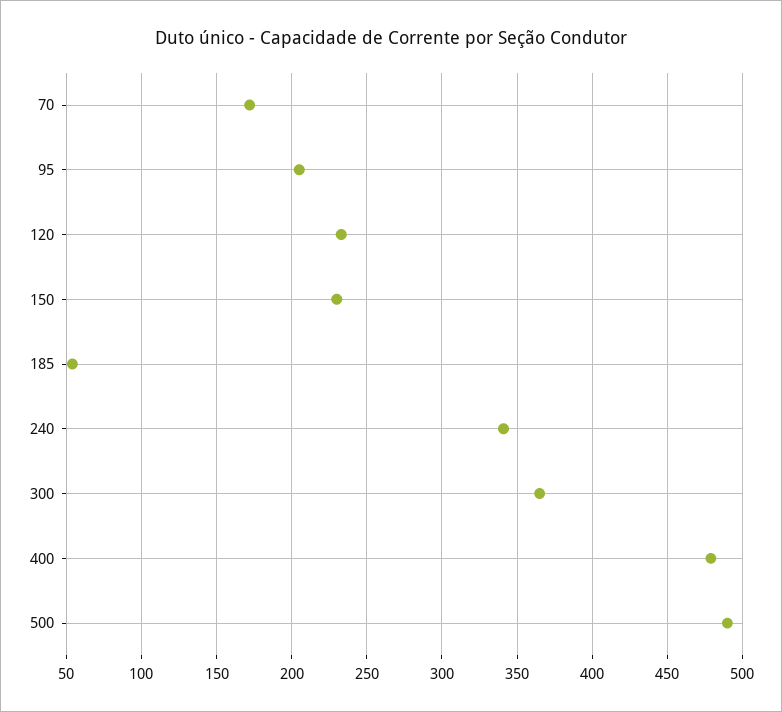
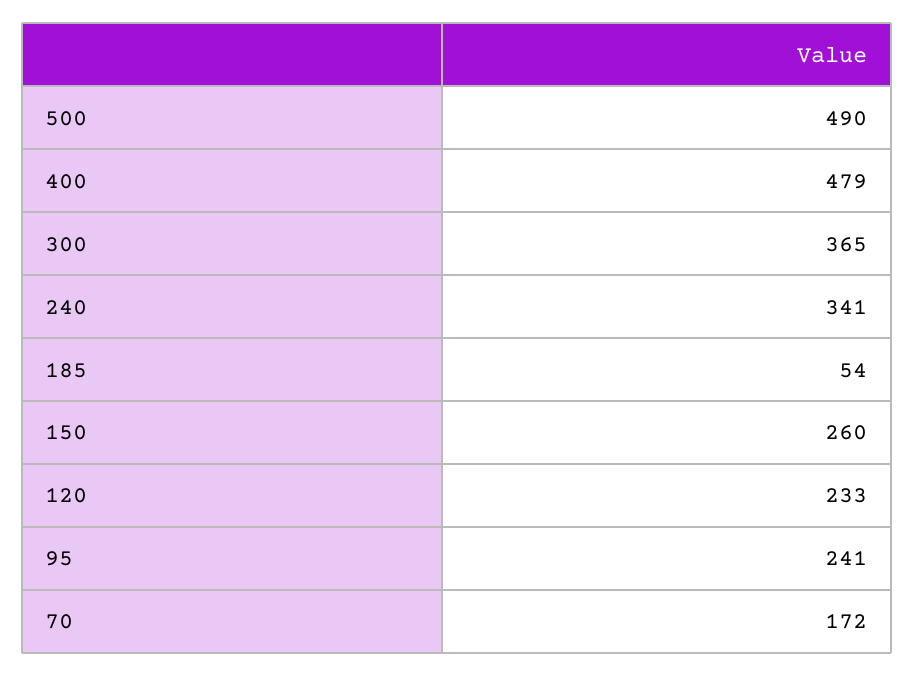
  {
    "70": 172,
-   "95": 205,
+   "95": 241,
    "120": 233,
-   "150": 230,
+   "150": 260,
    "185": 54,
    "240": 341,
    "300": 365,
    "400": 479,
    "500": 490
  }

